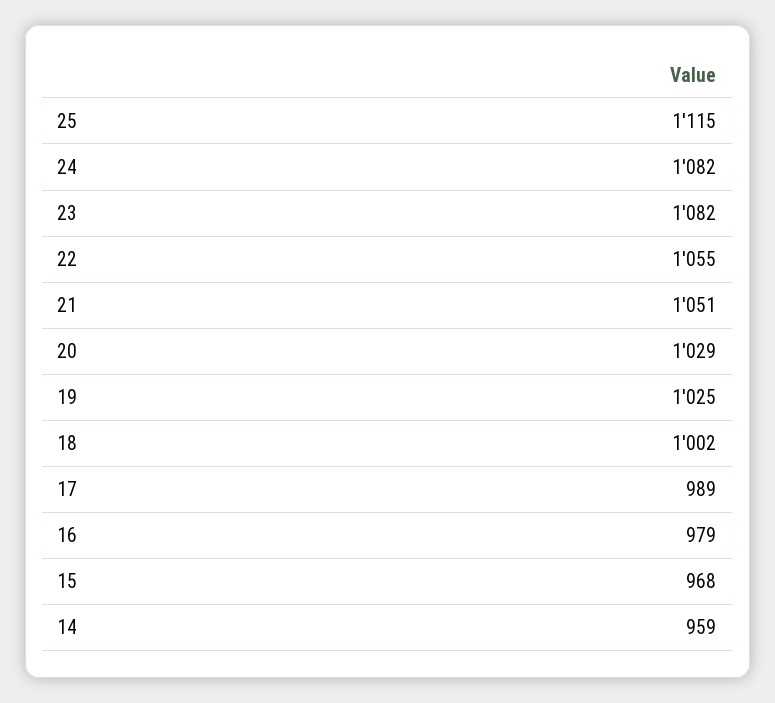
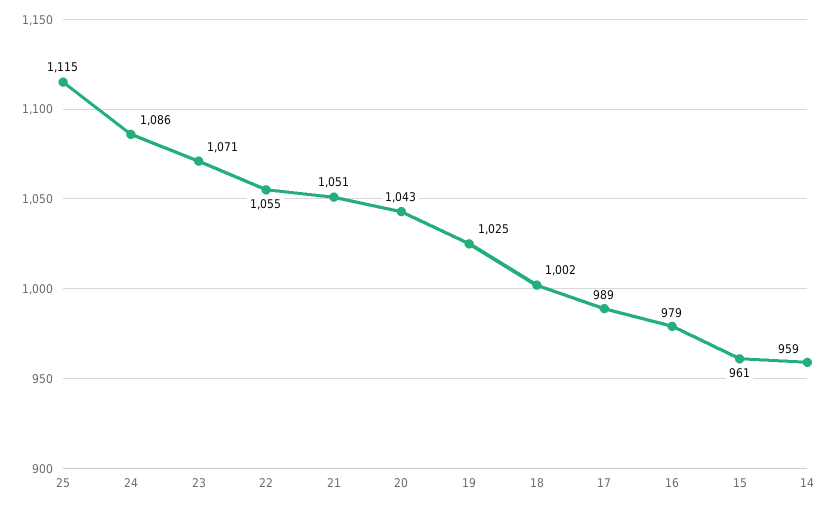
  {
    "25": 1115,
-   "24": 1082,
+   "24": 1086,
-   "23": 1082,
+   "23": 1071,
    "22": 1055,
    "21": 1051,
-   "20": 1029,
+   "20": 1043,
    "19": 1025,
    "18": 1002,
    "17": 989,
    "16": 979,
-   "15": 968,
+   "15": 961,
    "14": 959
  }

